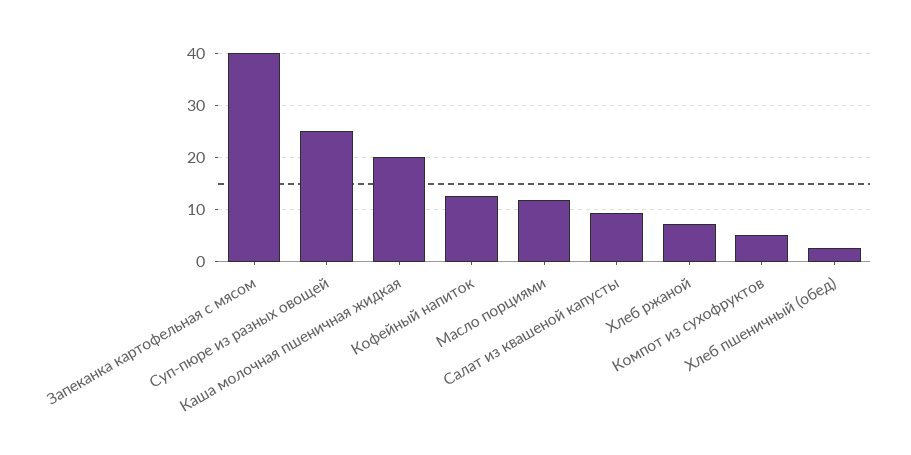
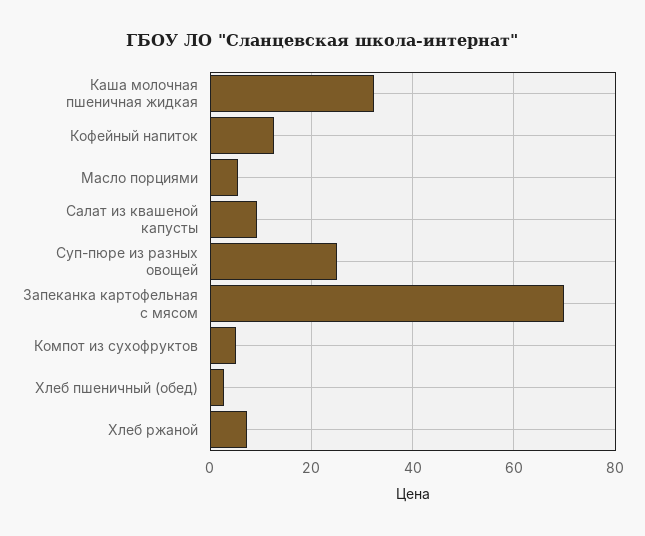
  {
-   "Запеканка картофельная с мясом": 40,
+   "Запеканка картофельная с мясом": 70,
    "Суп-пюре из разных овощей": 26,
-   "Каша молочная пшеничная жидкая": 20,
+   "Каша молочная пшеничная жидкая": 32,
    "Кофейный напиток": 12,
-   "Масло порциями": 12,
+   "Масло порциями": 6,
    "Салат из квашеной капусты": 10,
    "Хлеб ржаной": 8,
    "Компот из сухофруктов": 6,
    "Хлеб пшеничный (обед)": 2
  }

